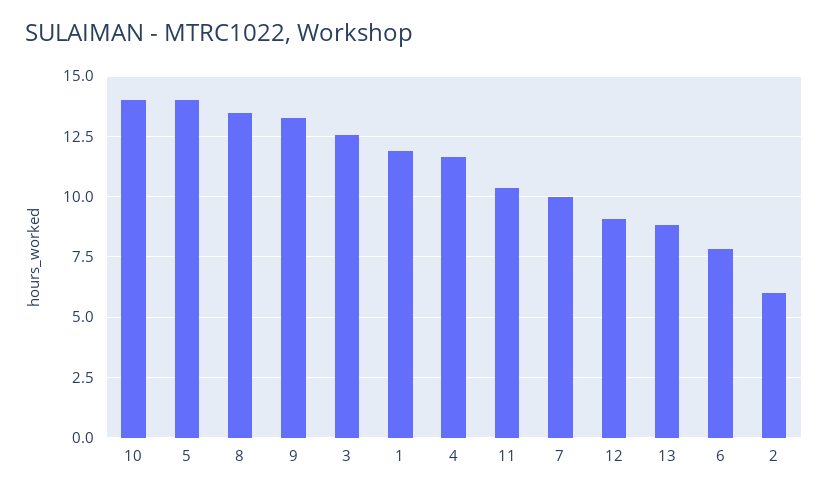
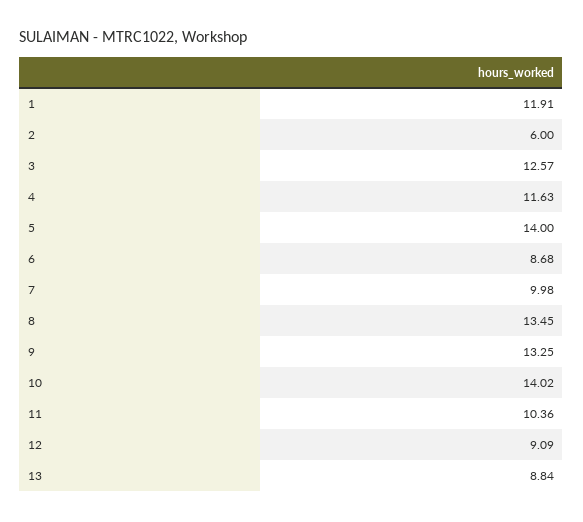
  {
    "10": 14.02,
    "5": 14,
    "8": 13.45,
    "9": 13.25,
    "3": 12.57,
    "1": 11.91,
    "4": 11.63,
    "11": 10.36,
    "7": 9.98,
    "12": 9.09,
    "13": 8.84,
-   "6": 7.75,
+   "6": 8.68,
    "2": 6
  }

